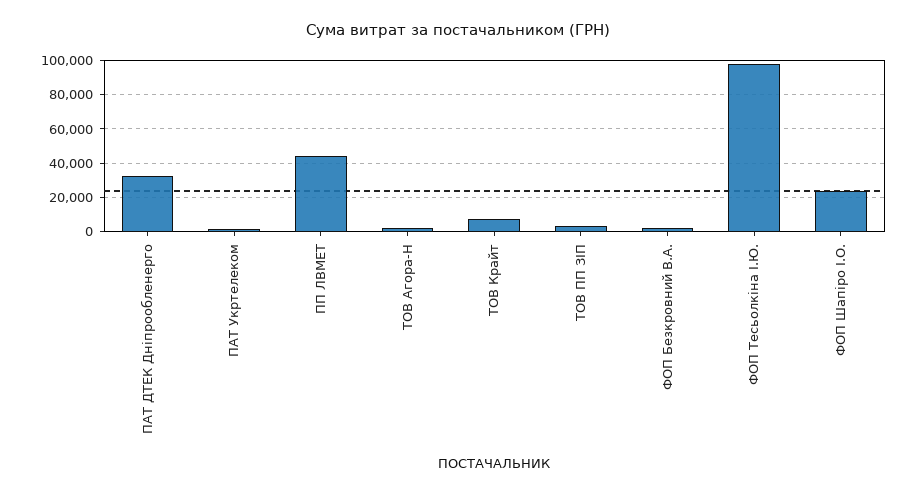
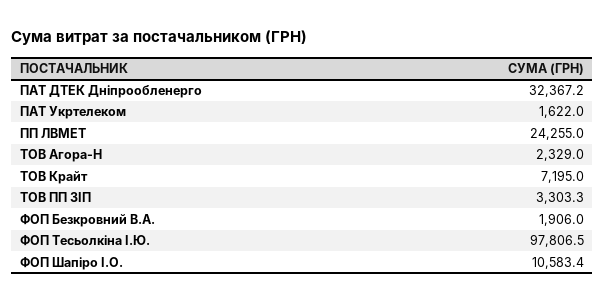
  {
    "ПАТ ДТЕК Дніпрообленерго": 32367.2,
    "ПАТ Укртелеком": 1622,
-   "ПП ЛВМЕТ": 45000,
+   "ПП ЛВМЕТ": 24255,
    "ТОВ Агора-Н": 2329,
    "ТОВ Крайт": 7195,
    "ТОВ ПП ЗІП": 3303.3,
    "ФОП Безкровний В.А.": 1906,
    "ФОП Тесьолкіна І.Ю.": 97806.5,
-   "ФОП Шапіро І.О.": 25000
+   "ФОП Шапіро І.О.": 10583.4
  }

